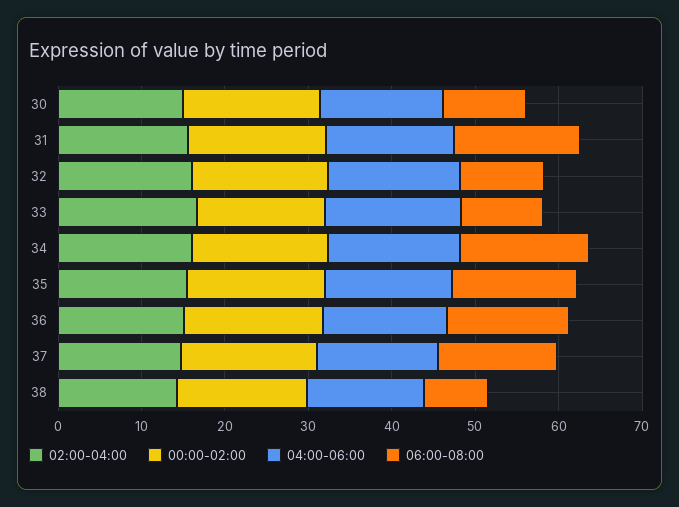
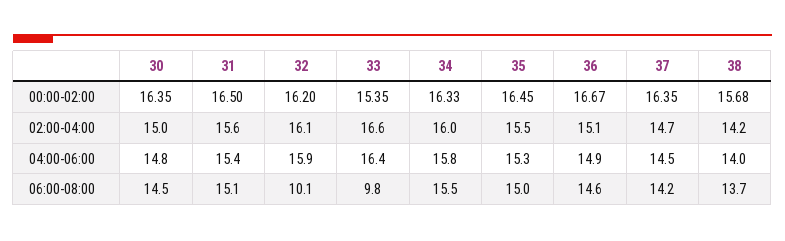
  {
    "02:00-04:00": {
      "30": 15,
      "31": 15.6,
      "32": 16.1,
      "33": 16.6,
      "34": 16,
      "35": 15.5,
      "36": 15.1,
      "37": 14.7,
      "38": 14.2
    },
    "00:00-02:00": {
      "30": 16.35,
      "31": 16.5,
      "32": 16.2,
      "33": 15.35,
      "34": 16.33,
      "35": 16.45,
      "36": 16.67,
      "37": 16.35,
      "38": 15.68
    },
    "04:00-06:00": {
      "30": 14.8,
      "31": 15.4,
      "32": 15.9,
      "33": 16.4,
      "34": 15.8,
      "35": 15.3,
      "36": 14.9,
      "37": 14.5,
      "38": 14
    },
    "06:00-08:00": {
-     "30": 10,
+     "30": 14.5,
      "31": 15.1,
      "32": 10.1,
      "33": 9.8,
      "34": 15.5,
      "35": 15,
      "36": 14.6,
      "37": 14.2,
-     "38": 8
+     "38": 13.7
    }
  }

